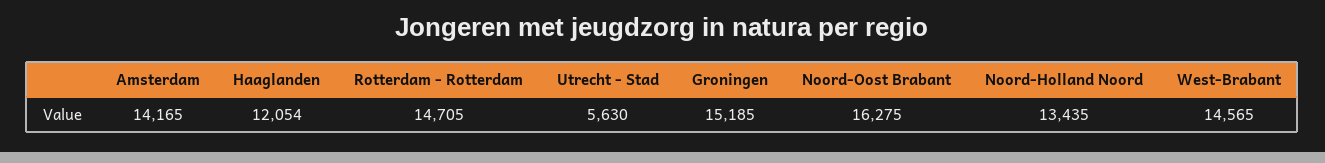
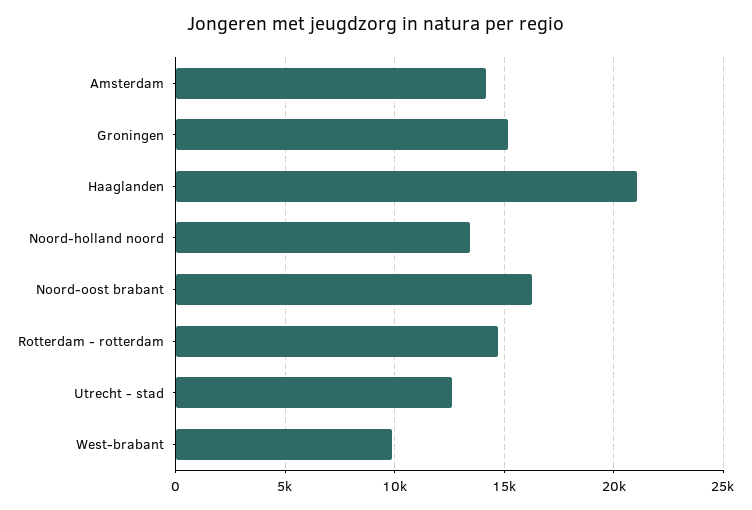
  {
    "Amsterdam": 14165,
-   "Haaglanden": 12054,
+   "Haaglanden": 21000,
    "Rotterdam - Rotterdam": 14705,
-   "Utrecht - Stad": 5630,
+   "Utrecht - Stad": 12500,
    "Groningen": 15185,
    "Noord-Oost Brabant": 16275,
    "Noord-Holland Noord": 13435,
-   "West-Brabant": 14565
+   "West-Brabant": 10000
  }

